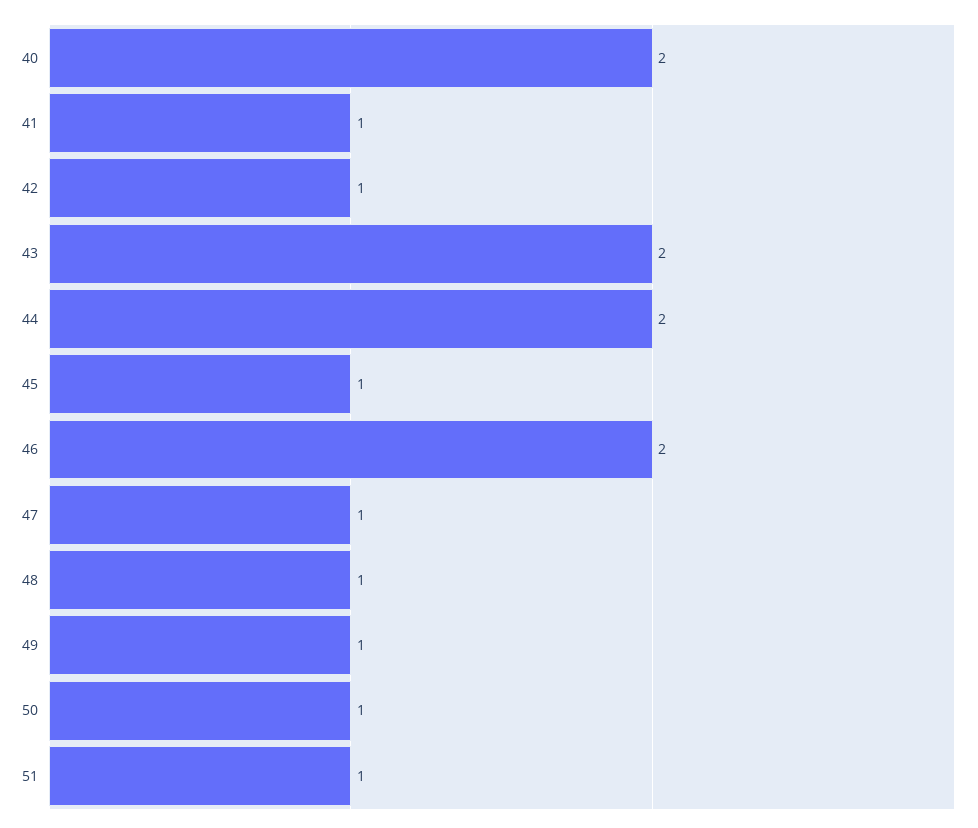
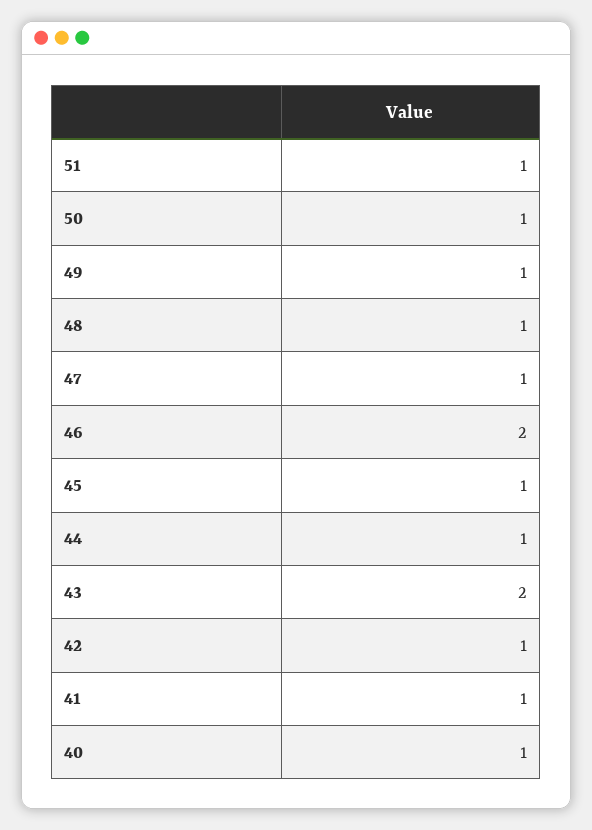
  {
-   "40": 2,
+   "40": 1,
    "41": 1,
    "42": 1,
    "43": 2,
-   "44": 2,
+   "44": 1,
    "45": 1,
    "46": 2,
    "47": 1,
    "48": 1,
    "49": 1,
    "50": 1,
    "51": 1
  }

